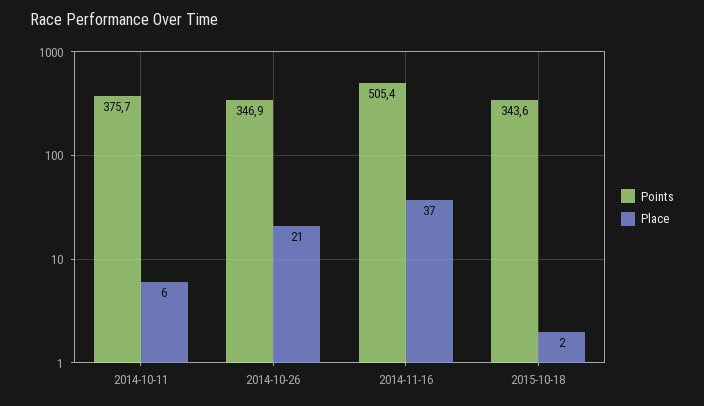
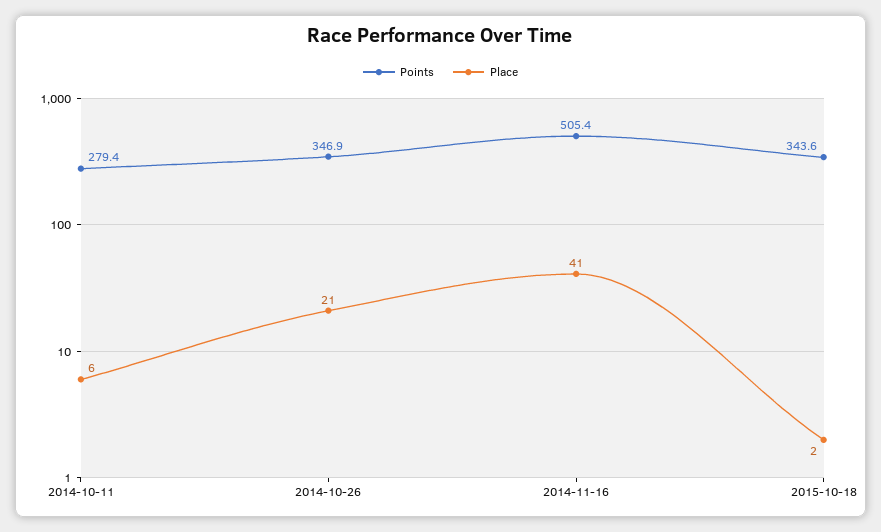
  {
    "Points": {
-     "2014-10-11": 375.7,
+     "2014-10-11": 279.4,
      "2014-10-26": 346.9,
      "2014-11-16": 505.4,
      "2015-10-18": 343.6
    },
    "Place": {
      "2014-10-11": 6,
      "2014-10-26": 21,
-     "2014-11-16": 37,
+     "2014-11-16": 41,
      "2015-10-18": 2
    }
  }

